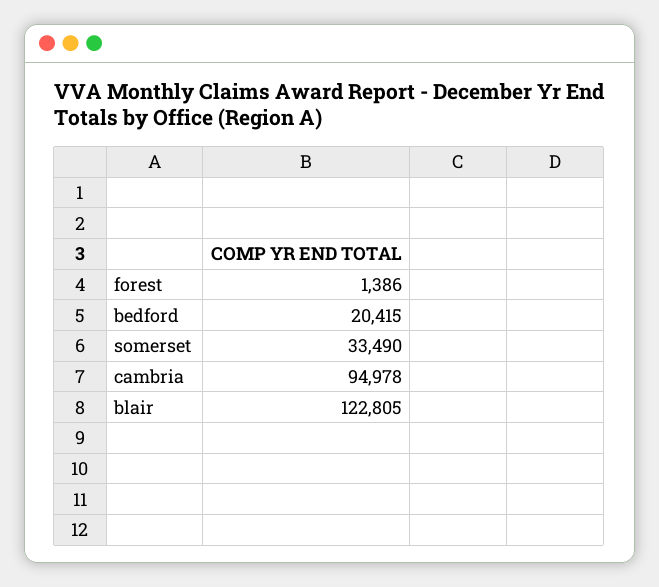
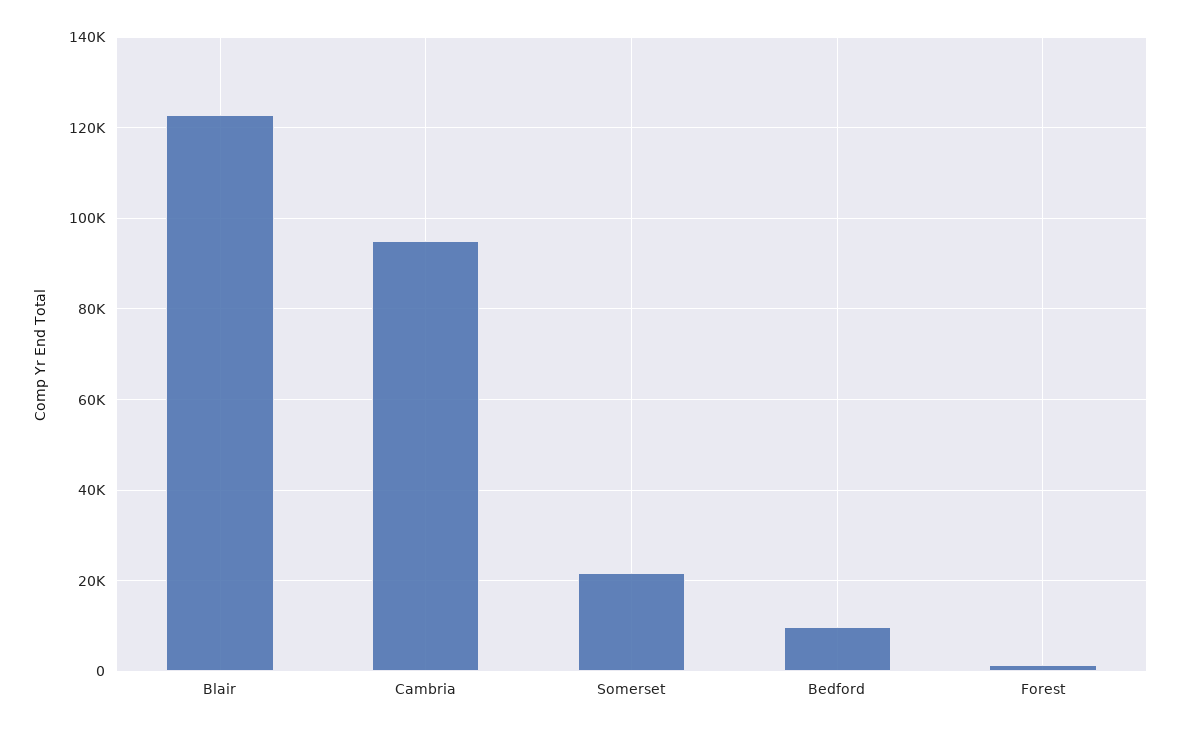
  {
    "forest": 1386,
-   "bedford": 20415,
+   "bedford": 10000,
-   "somerset": 33490,
+   "somerset": 22000,
    "cambria": 94978,
    "blair": 122805
  }

